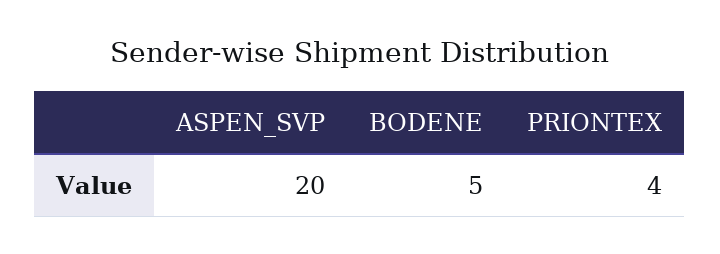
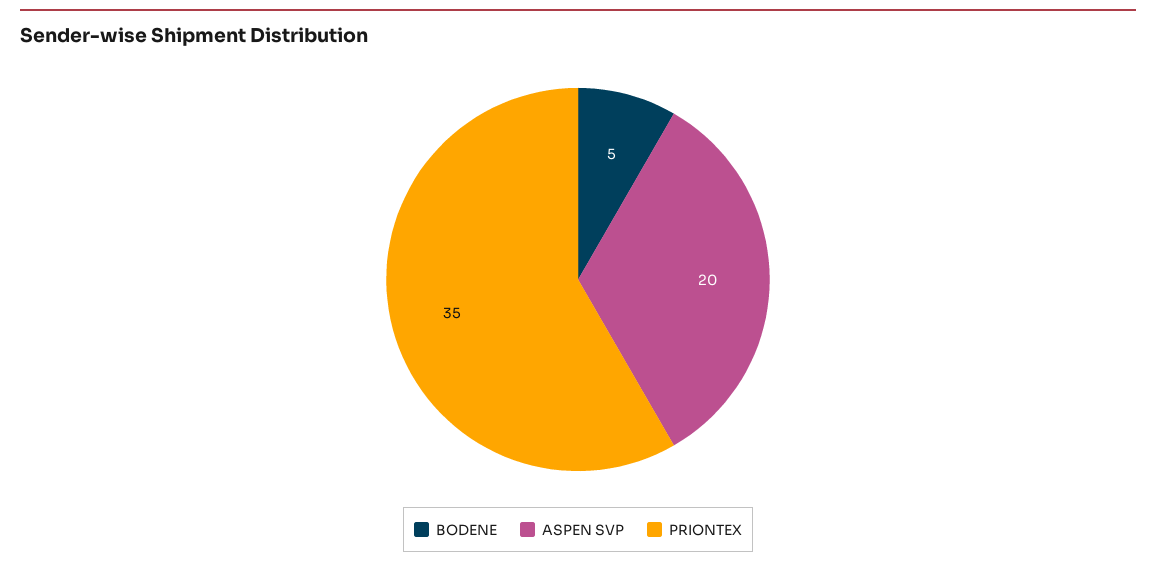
  {
    "ASPEN_SVP": 20,
    "BODENE": 5,
-   "PRIONTEX": 4
+   "PRIONTEX": 35
  }

